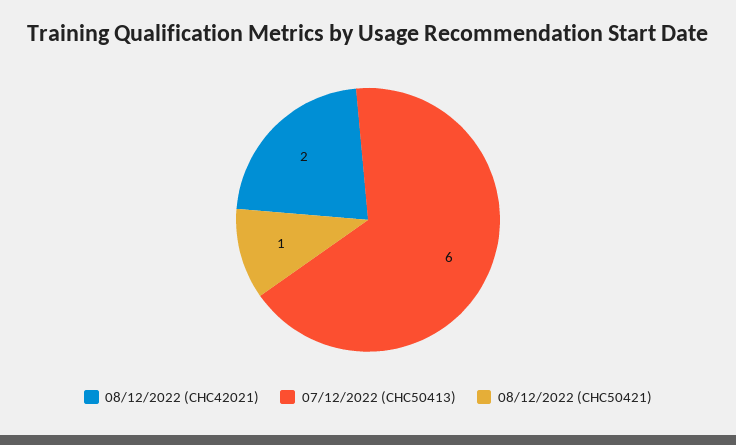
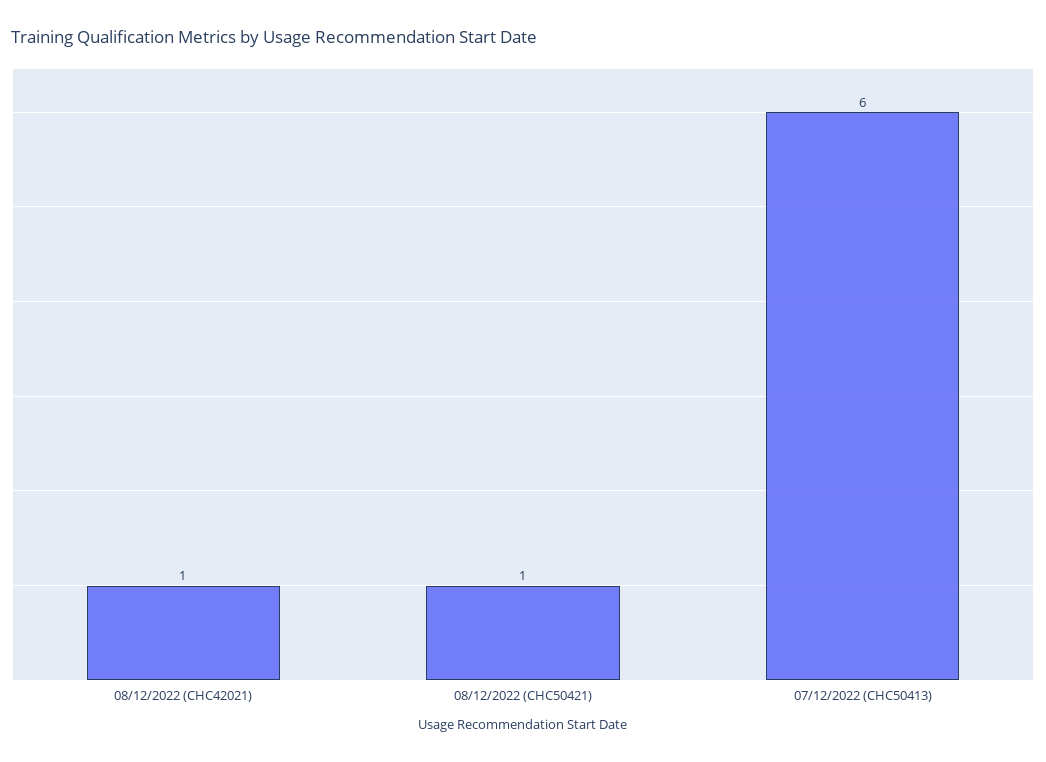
  {
-   "08/12/2022 (CHC42021)": 2,
+   "08/12/2022 (CHC42021)": 1,
    "07/12/2022 (CHC50413)": 6,
    "08/12/2022 (CHC50421)": 1
  }

